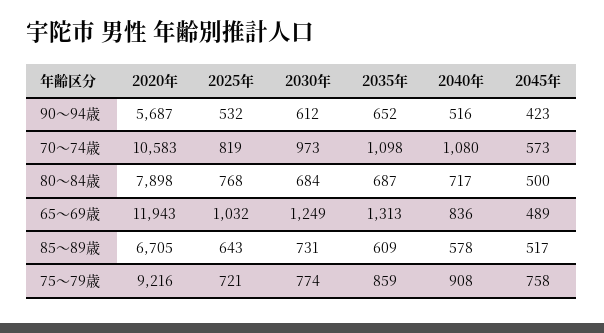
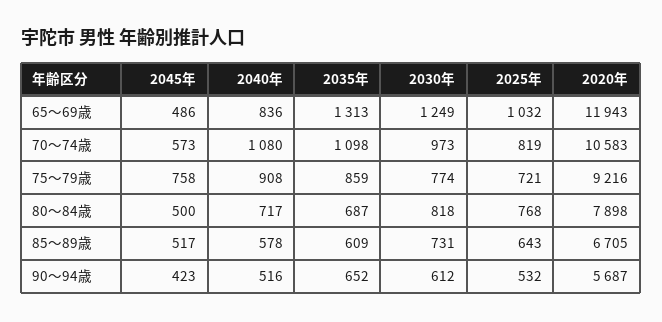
  {
    "2020年": {
      "90～94歳": 5687,
      "70～74歳": 10583,
      "80～84歳": 7898,
      "65～69歳": 11943,
      "85～89歳": 6705,
      "75～79歳": 9216
    },
    "2025年": {
      "90～94歳": 532,
      "70～74歳": 819,
      "80～84歳": 768,
      "65～69歳": 1032,
      "85～89歳": 643,
      "75～79歳": 721
    },
    "2030年": {
      "90～94歳": 612,
      "70～74歳": 973,
-     "80～84歳": 684,
+     "80～84歳": 818,
      "65～69歳": 1249,
      "85～89歳": 731,
      "75～79歳": 774
    },
    "2035年": {
      "90～94歳": 652,
      "70～74歳": 1098,
      "80～84歳": 687,
      "65～69歳": 1313,
      "85～89歳": 609,
      "75～79歳": 859
    },
    "2040年": {
      "90～94歳": 516,
      "70～74歳": 1080,
      "80～84歳": 717,
      "65～69歳": 836,
      "85～89歳": 578,
      "75～79歳": 908
    },
    "2045年": {
      "90～94歳": 423,
      "70～74歳": 573,
      "80～84歳": 500,
-     "65～69歳": 489,
+     "65～69歳": 486,
      "85～89歳": 517,
      "75～79歳": 758
    }
  }

